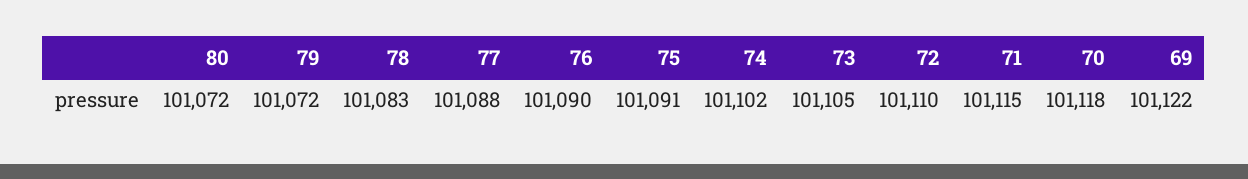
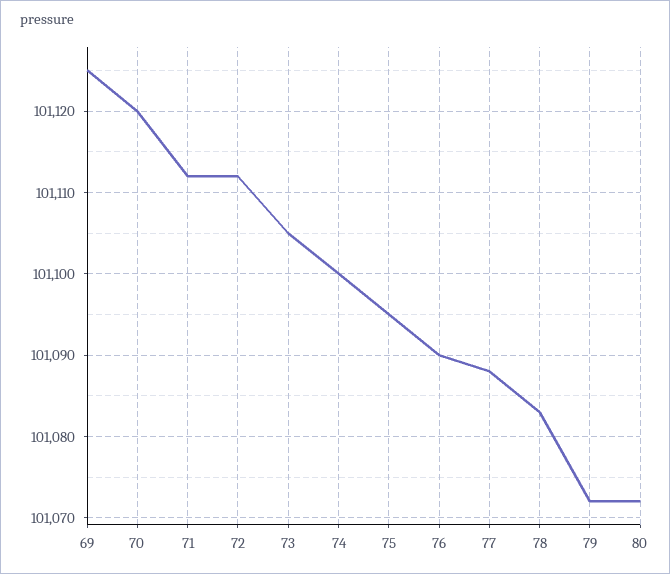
  {
    "80": 101072,
    "79": 101072,
    "78": 101083,
    "77": 101088,
    "76": 101090,
-   "75": 101091,
+   "75": 101095,
-   "74": 101102,
+   "74": 101100,
    "73": 101105,
-   "72": 101110,
+   "72": 101112,
-   "71": 101115,
+   "71": 101112,
-   "70": 101118,
+   "70": 101120,
-   "69": 101122
+   "69": 101125
  }

